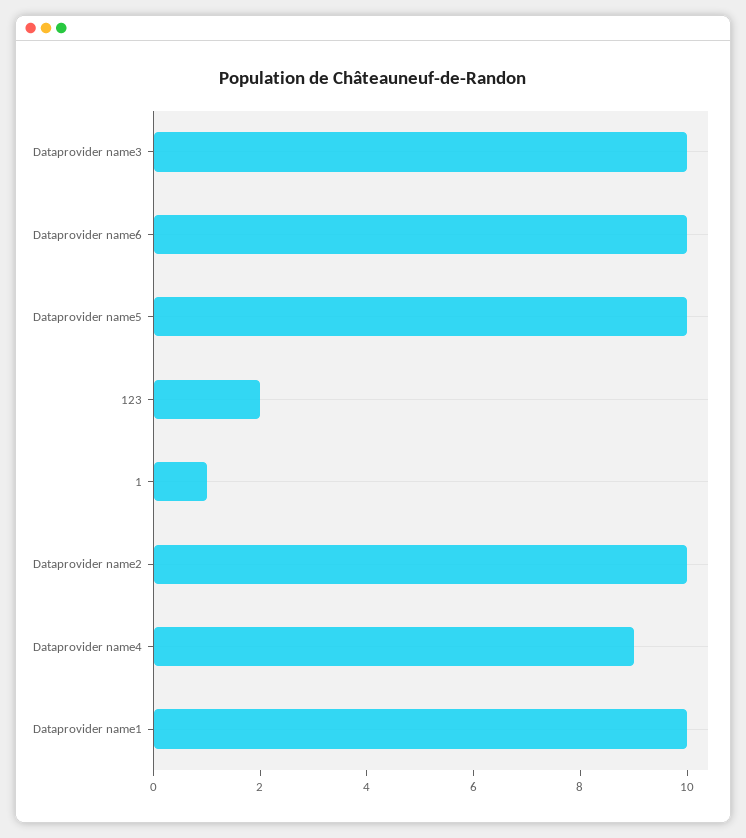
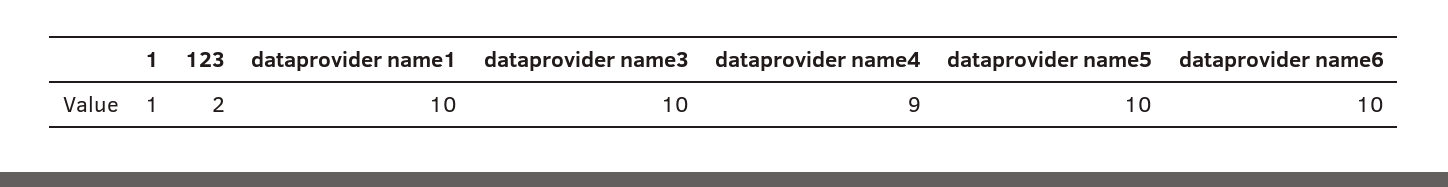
  {
    "Dataprovider name3": 10,
    "Dataprovider name6": 10,
    "Dataprovider name5": 10,
    "123": 2,
    "1": 1,
-   "Dataprovider name2": 10,
    "Dataprovider name4": 9,
    "Dataprovider name1": 10
  }

